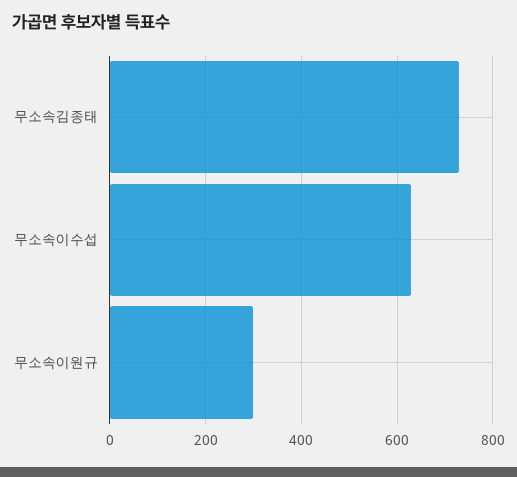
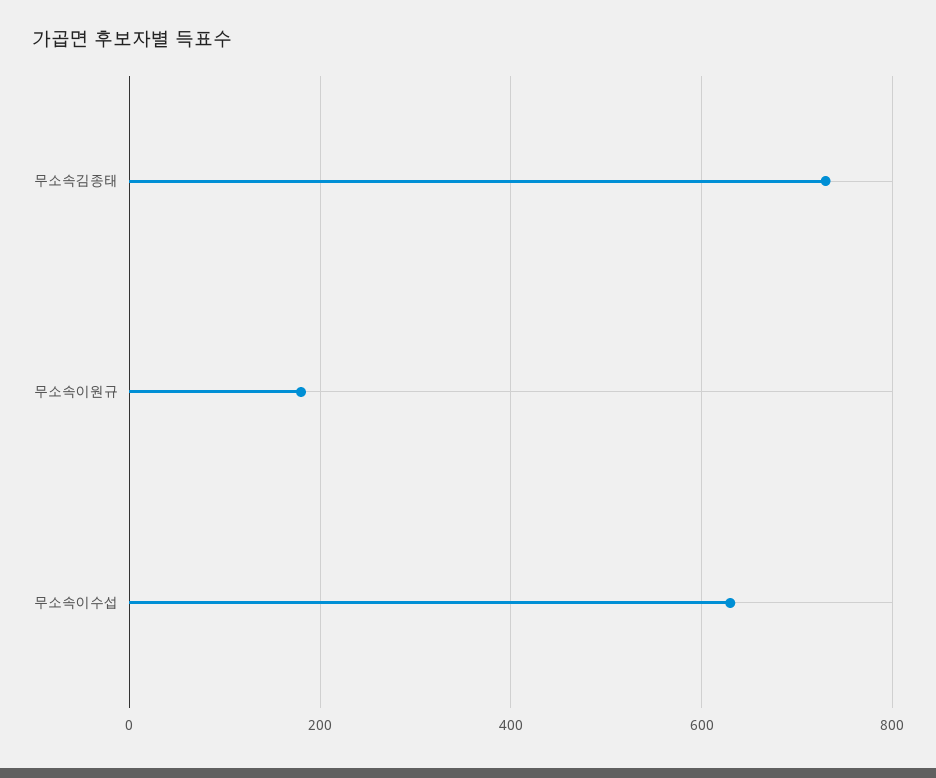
  {
    "무소속김종태": 740,
    "무소속이수섭": 640,
-   "무소속이원규": 300
+   "무소속이원규": 180
  }

